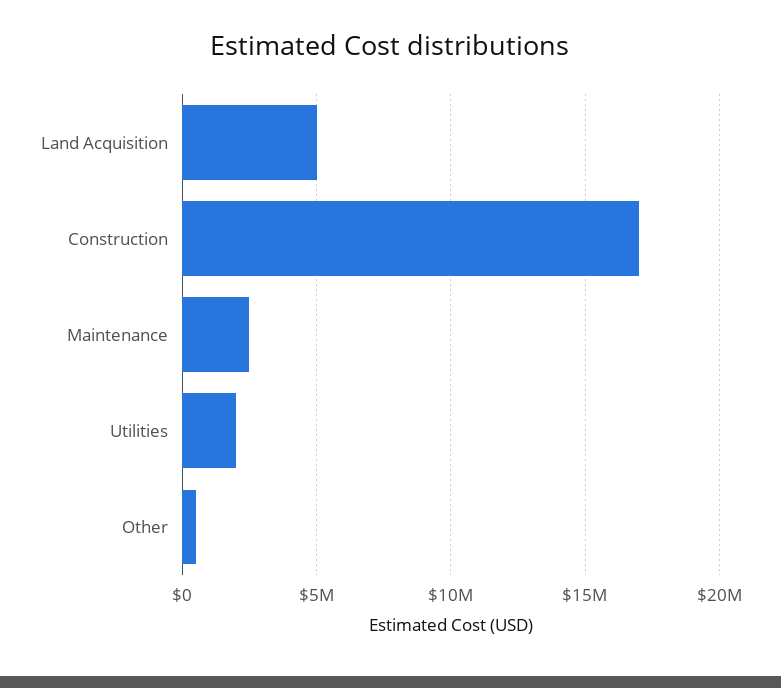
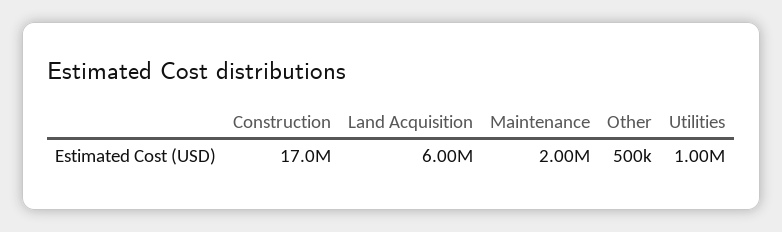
  {
-   "Land Acquisition": 5000000,
+   "Land Acquisition": 6000000,
    "Construction": 17000000,
-   "Maintenance": 2500000,
+   "Maintenance": 2000000,
-   "Utilities": 2000000,
+   "Utilities": 1000000,
    "Other": 500000
  }

